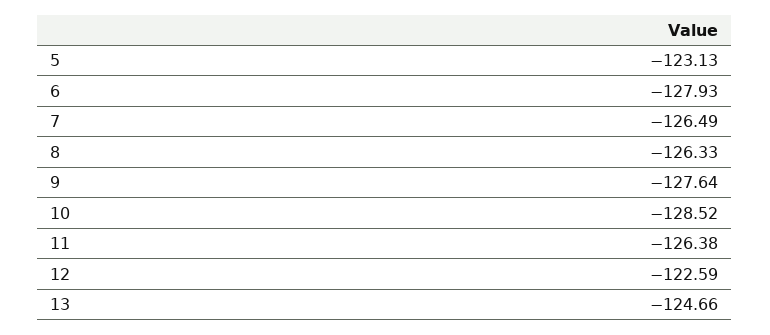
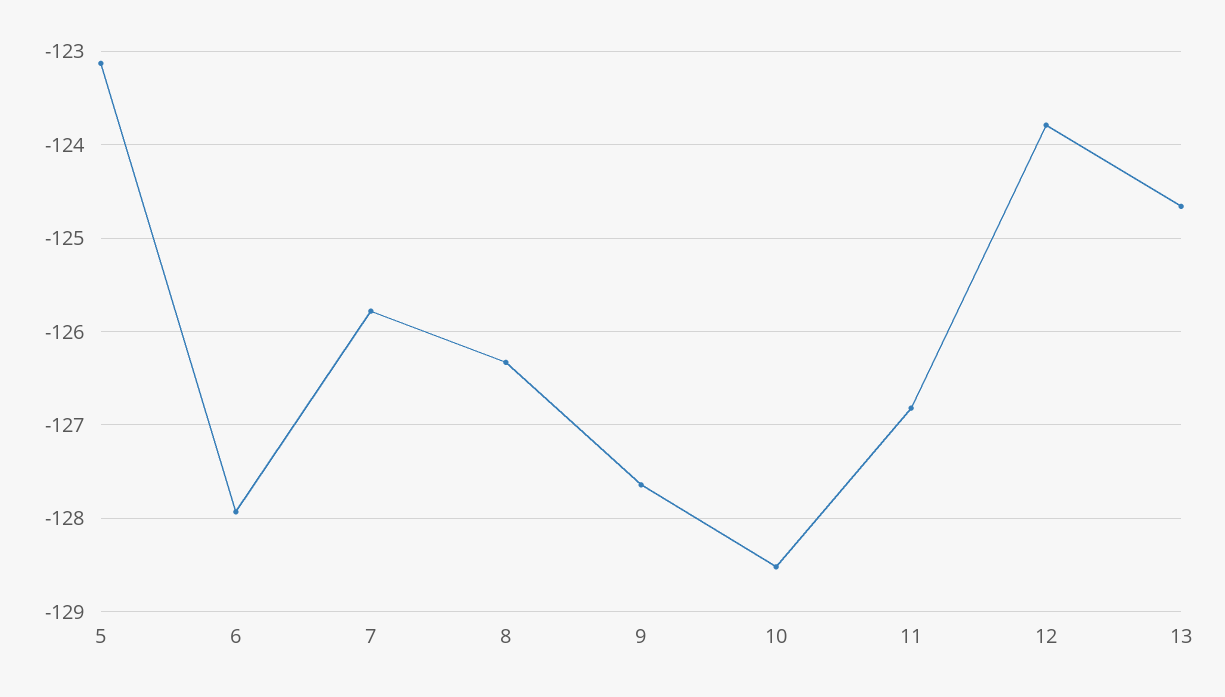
  {
    "5": -123.13,
    "6": -127.93,
-   "7": -126.49,
+   "7": -125.8,
    "8": -126.33,
    "9": -127.64,
    "10": -128.52,
-   "11": -126.38,
+   "11": -126.8,
-   "12": -122.59,
+   "12": -123.8,
    "13": -124.66
  }

